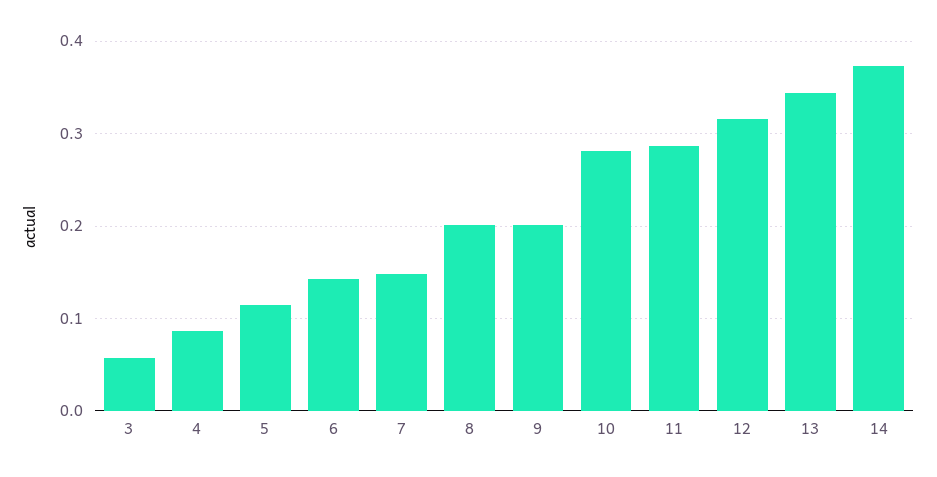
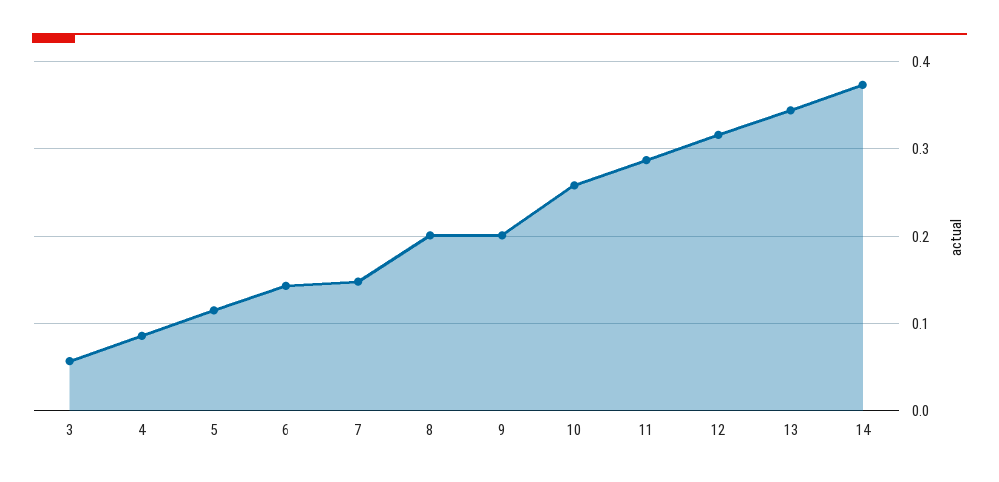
  {
    "3": 0.06,
    "4": 0.09,
    "5": 0.12,
    "6": 0.14,
    "7": 0.15,
    "8": 0.2,
    "9": 0.2,
-   "10": 0.28,
+   "10": 0.26,
    "11": 0.29,
    "12": 0.32,
    "13": 0.34,
    "14": 0.37
  }

